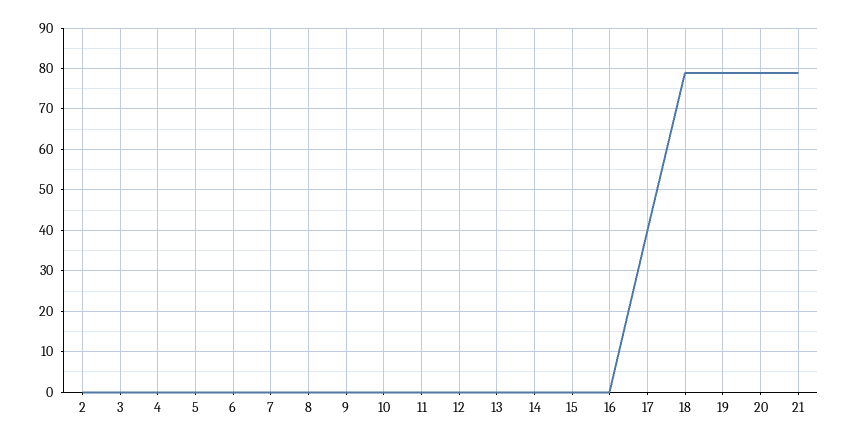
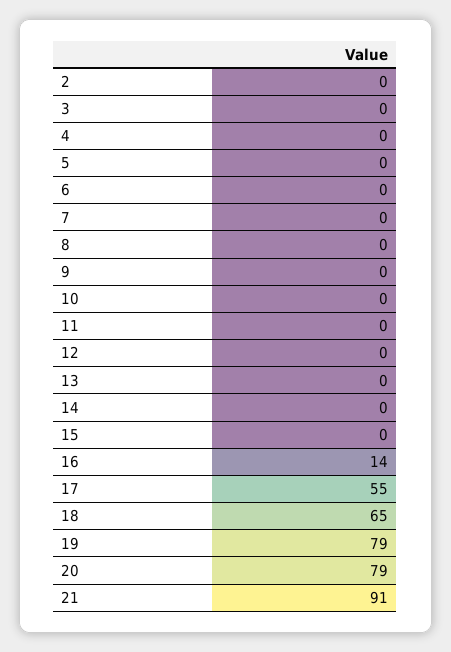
  {
    "2": 0,
    "3": 0,
    "4": 0,
    "5": 0,
    "6": 0,
    "7": 0,
    "8": 0,
    "9": 0,
    "10": 0,
    "11": 0,
    "12": 0,
    "13": 0,
    "14": 0,
    "15": 0,
-   "16": 0,
+   "16": 14,
-   "17": 40,
+   "17": 55,
-   "18": 80,
+   "18": 65,
    "19": 79,
    "20": 79,
-   "21": 80
+   "21": 91
  }

